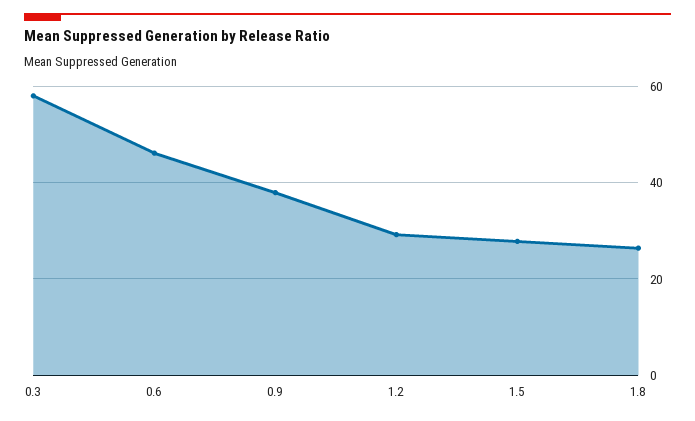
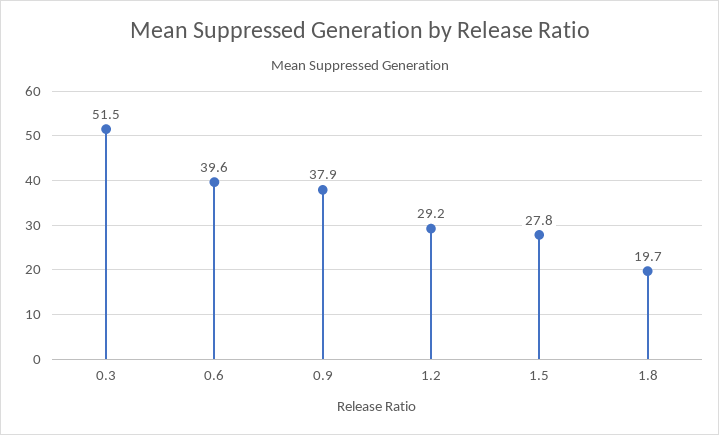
  {
-   "0.3": 58,
+   "0.3": 51.5,
-   "0.6": 46,
+   "0.6": 39.6,
    "0.9": 37.9,
    "1.2": 29.2,
    "1.5": 27.8,
-   "1.8": 26
+   "1.8": 19.7
  }

